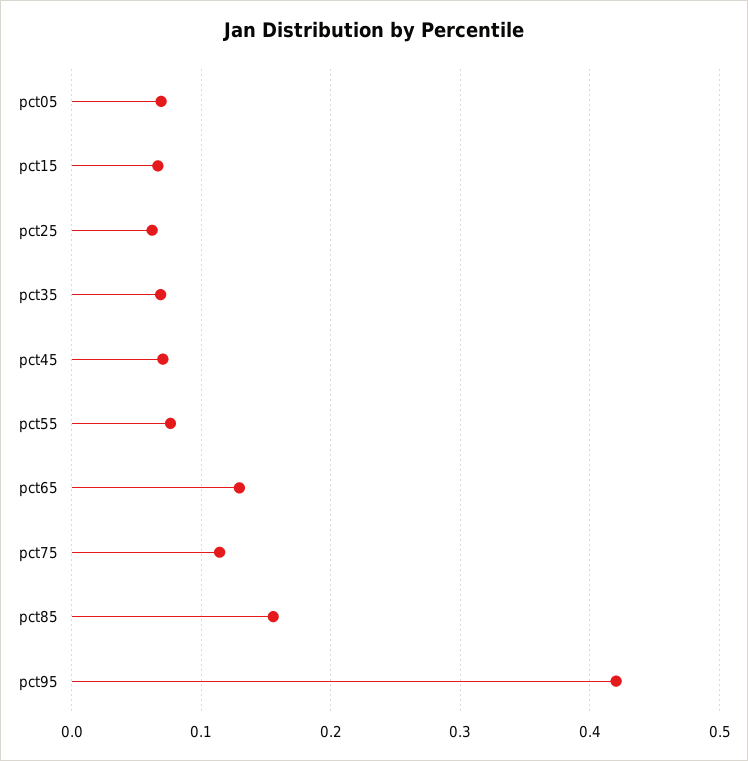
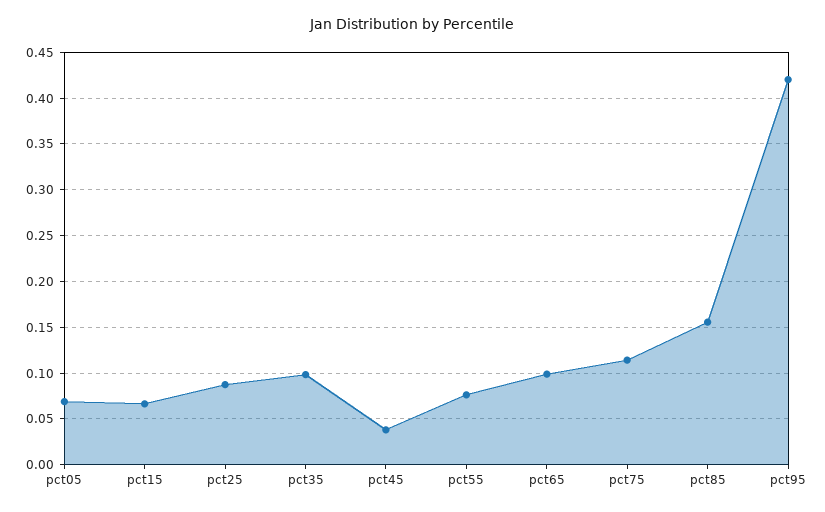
  {
    "pct05": 0.07,
    "pct15": 0.07,
-   "pct25": 0.06,
+   "pct25": 0.09,
-   "pct35": 0.07,
+   "pct35": 0.1,
-   "pct45": 0.07,
+   "pct45": 0.04,
    "pct55": 0.08,
-   "pct65": 0.13,
+   "pct65": 0.1,
    "pct75": 0.11,
    "pct85": 0.16,
    "pct95": 0.42
  }

